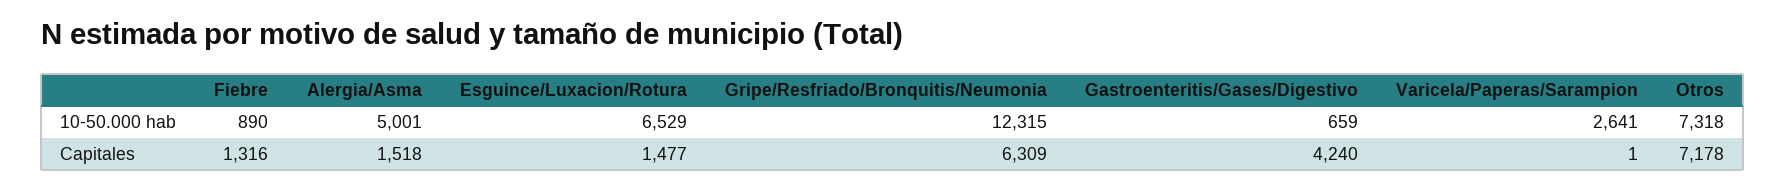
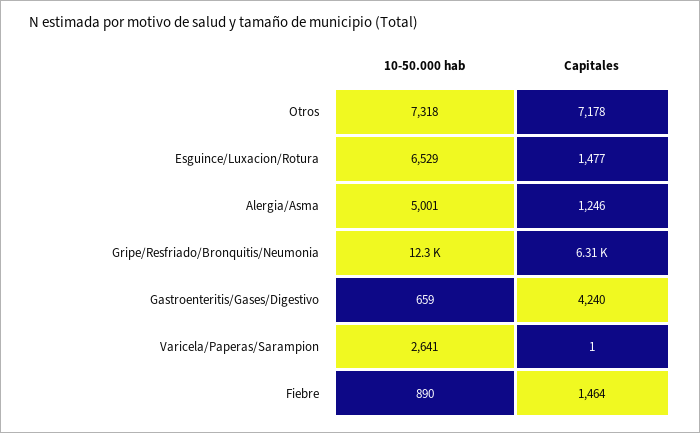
  {
    "Fiebre": {
      "10-50.000 hab": 890,
-     "Capitales": 1316
+     "Capitales": 1464
    },
    "Alergia/Asma": {
      "10-50.000 hab": 5001,
-     "Capitales": 1518
+     "Capitales": 1246
    },
    "Esguince/Luxacion/Rotura": {
      "10-50.000 hab": 6529,
      "Capitales": 1477
    },
    "Gripe/Resfriado/Bronquitis/Neumonia": {
      "10-50.000 hab": 12315,
      "Capitales": 6309
    },
    "Gastroenteritis/Gases/Digestivo": {
      "10-50.000 hab": 659,
      "Capitales": 4240
    },
    "Varicela/Paperas/Sarampion": {
      "10-50.000 hab": 2641,
      "Capitales": 1
    },
    "Otros": {
      "10-50.000 hab": 7318,
      "Capitales": 7178
    }
  }

